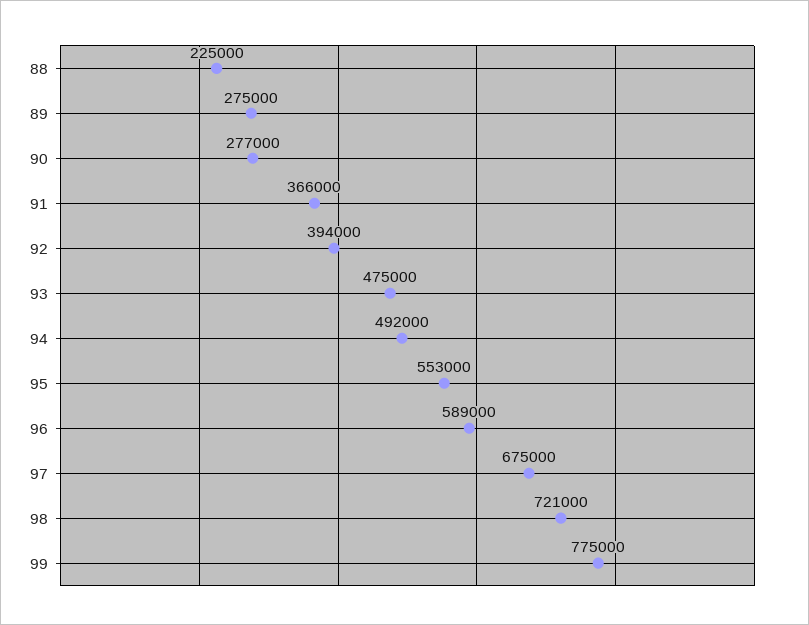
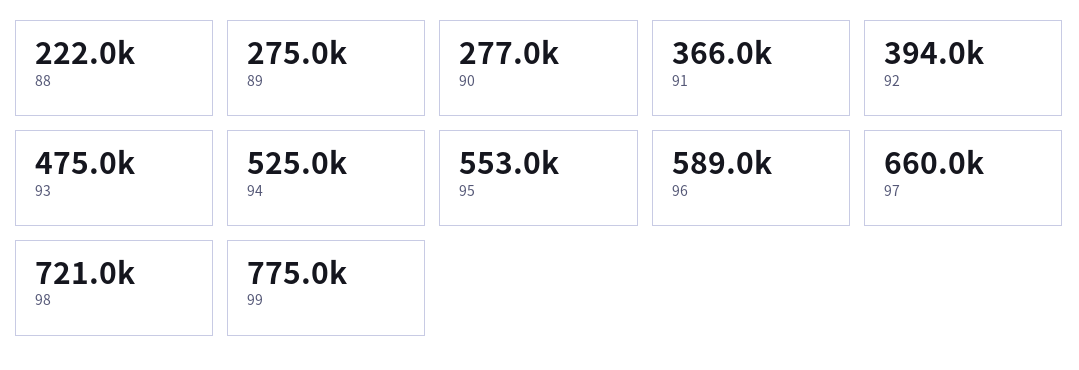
  {
-   "88": 225000,
+   "88": 222000,
    "89": 275000,
    "90": 277000,
    "91": 366000,
    "92": 394000,
    "93": 475000,
-   "94": 492000,
+   "94": 525000,
    "95": 553000,
    "96": 589000,
-   "97": 675000,
+   "97": 660000,
    "98": 721000,
    "99": 775000
  }

